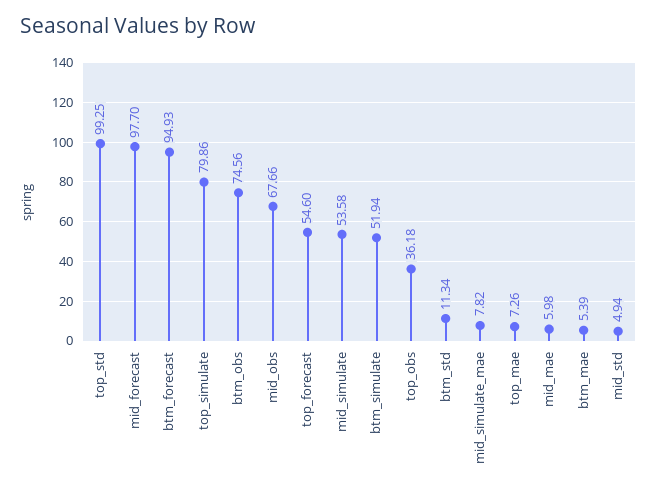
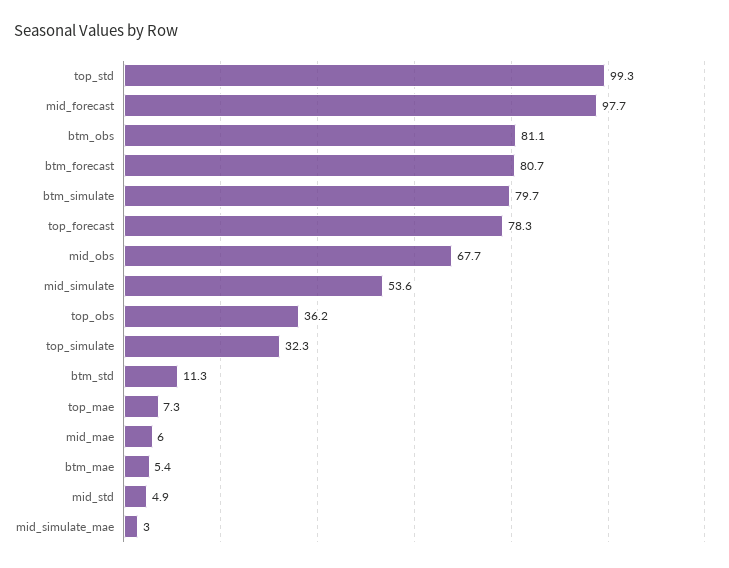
  {
    "top_std": 99.25,
    "mid_forecast": 97.7,
-   "btm_forecast": 94.93,
+   "btm_forecast": 80.7,
-   "top_simulate": 79.86,
+   "top_simulate": 32.3,
-   "btm_obs": 74.56,
+   "btm_obs": 81.1,
    "mid_obs": 67.66,
-   "top_forecast": 54.6,
+   "top_forecast": 78.3,
    "mid_simulate": 53.58,
-   "btm_simulate": 51.94,
+   "btm_simulate": 79.7,
    "top_obs": 36.18,
    "btm_std": 11.34,
-   "mid_simulate_mae": 7.82,
+   "mid_simulate_mae": 3,
    "top_mae": 7.26,
    "mid_mae": 5.98,
    "btm_mae": 5.39,
    "mid_std": 4.94
  }

